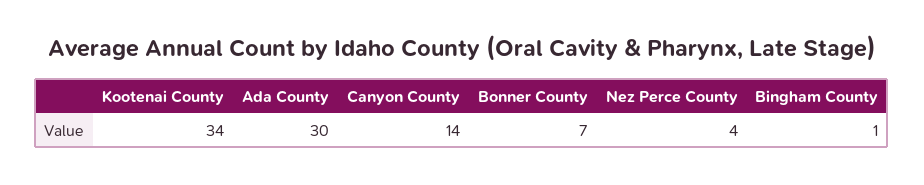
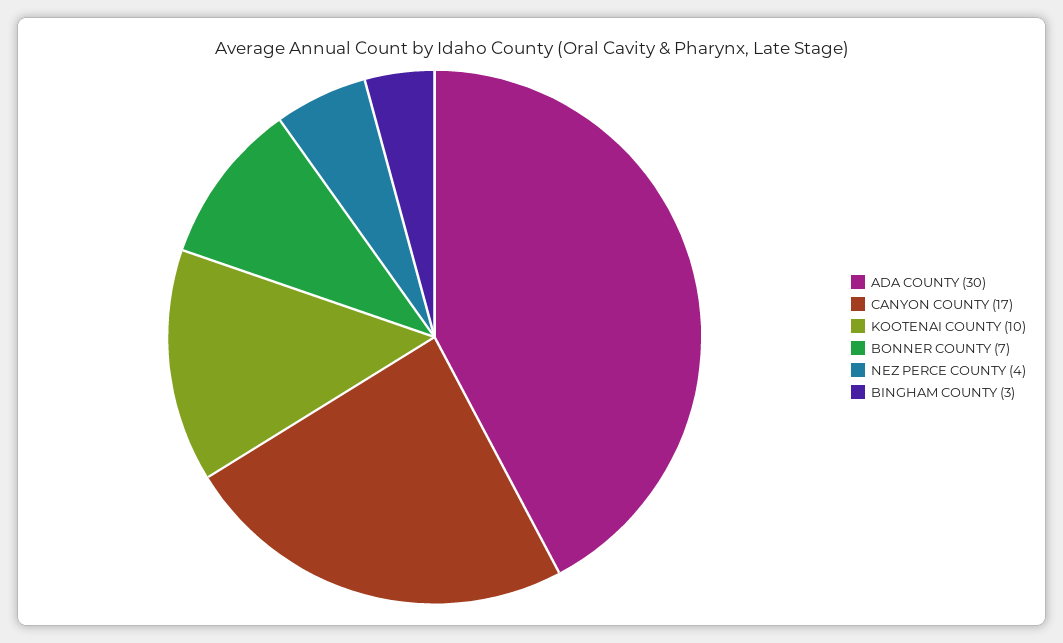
  {
-   "Kootenai County": 34,
+   "Kootenai County": 10,
    "Ada County": 30,
-   "Canyon County": 14,
+   "Canyon County": 17,
    "Bonner County": 7,
    "Nez Perce County": 4,
-   "Bingham County": 1
+   "Bingham County": 3
  }

